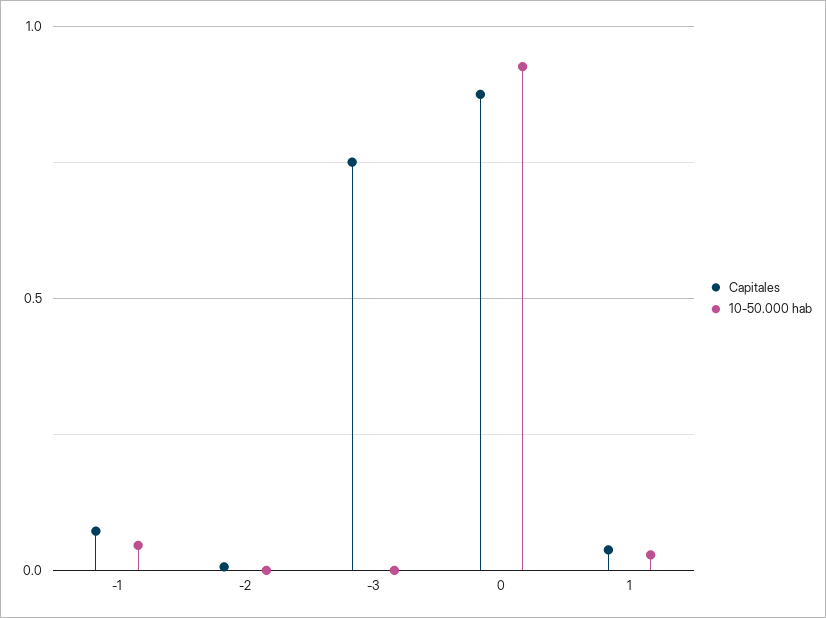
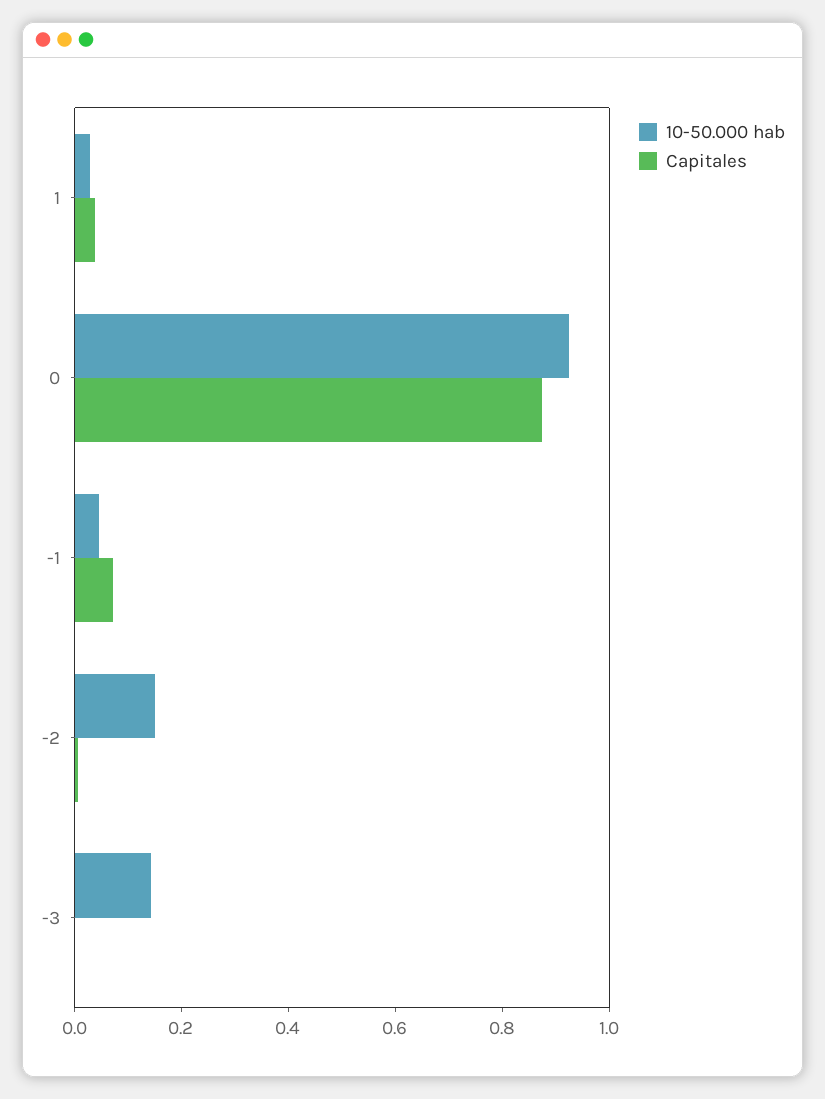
  {
    "Capitales": {
      "-1": 0.05,
      "-2": 0,
-     "-3": 0.75,
+     "-3": 0,
      "0": 0.85,
      "1": 0.05
    },
    "10-50.000 hab": {
      "-1": 0.05,
-     "-2": 0,
+     "-2": 0.15,
-     "-3": 0,
+     "-3": 0.15,
      "0": 0.95,
      "1": 0.05
    }
  }

